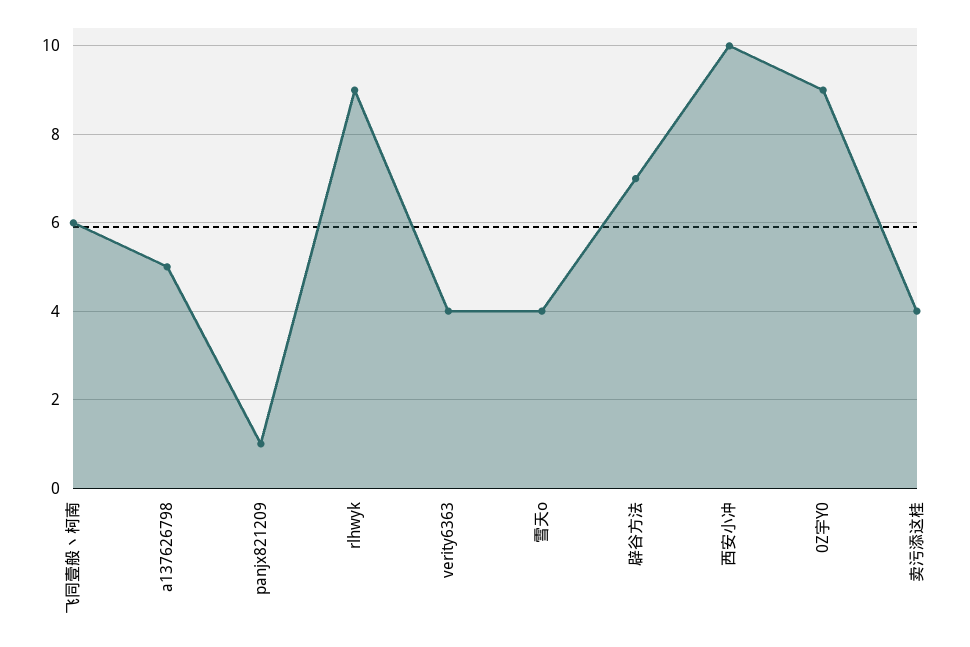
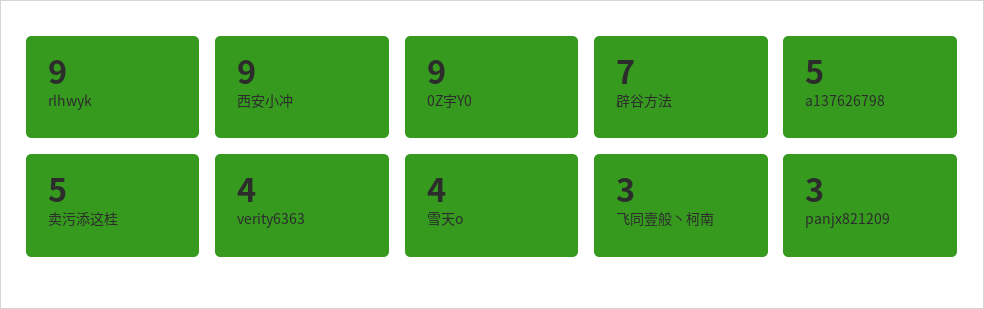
  {
-   "飞同壹般丶柯南": 6,
+   "飞同壹般丶柯南": 3,
    "a137626798": 5,
-   "panjx821209": 1,
+   "panjx821209": 3,
    "rlhwyk": 9,
    "verity6363": 4,
    "雪天o": 4,
    "辟谷方法": 7,
-   "西安小冲": 10,
+   "西安小冲": 9,
    "0Z宇Y0": 9,
-   "卖污添这桂": 4
+   "卖污添这桂": 5
  }

